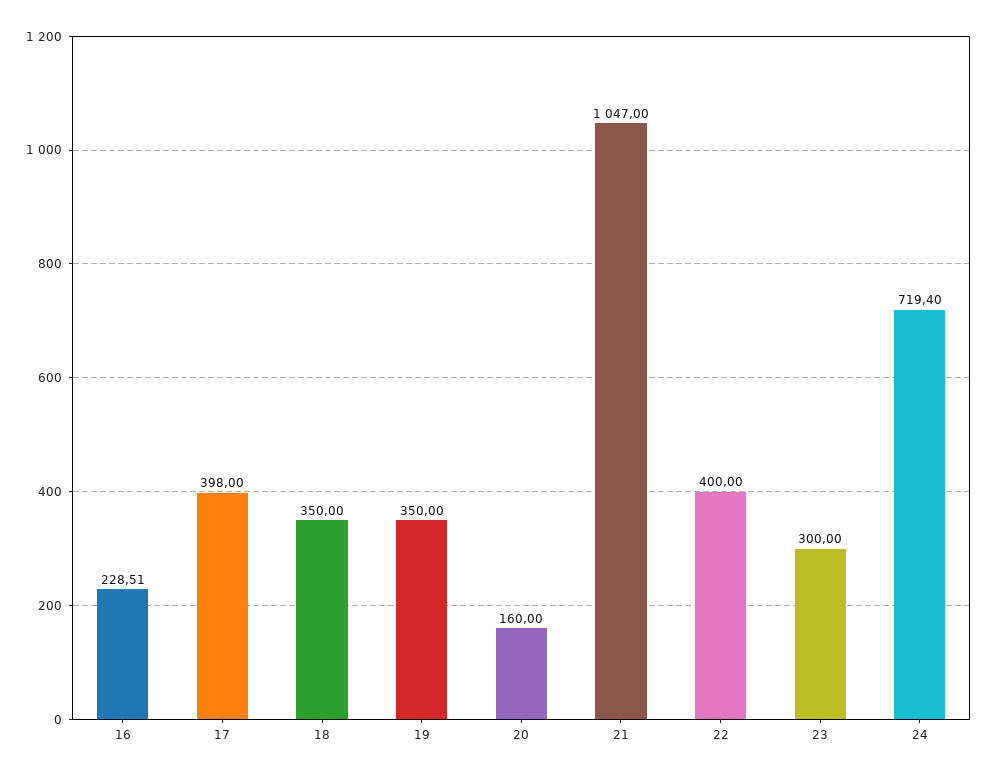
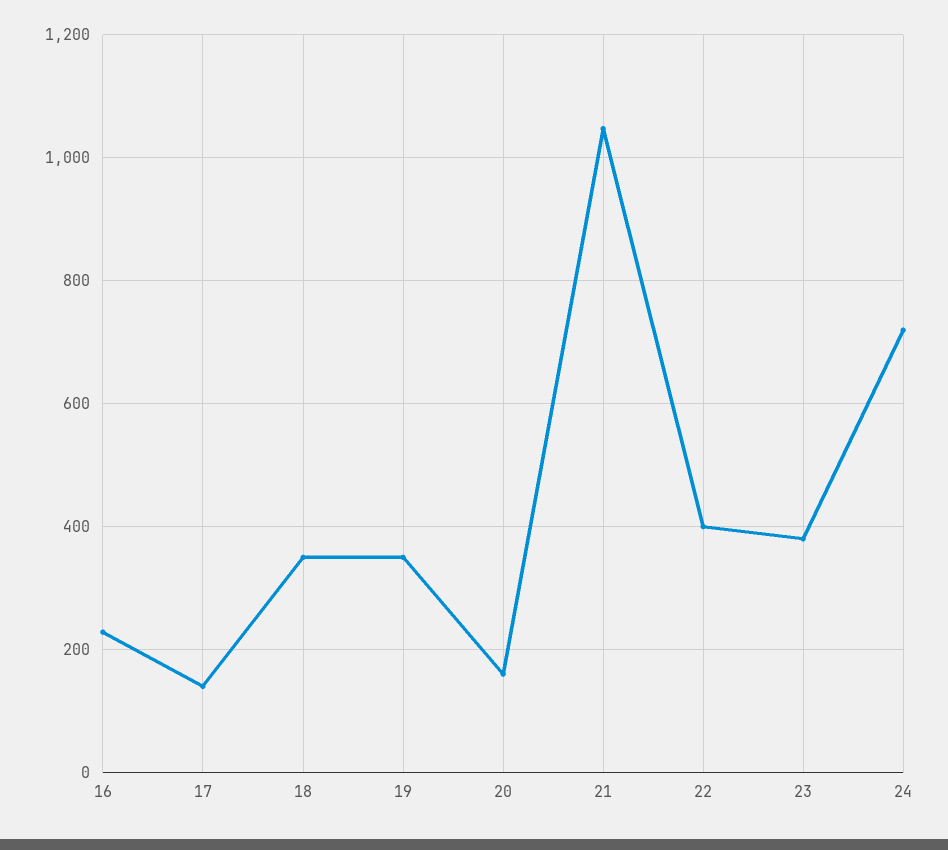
  {
    "16": 228.51,
-   "17": 398,
+   "17": 140,
    "18": 350,
    "19": 350,
    "20": 160,
    "21": 1047,
    "22": 400,
-   "23": 300,
+   "23": 380,
    "24": 719.4
  }

